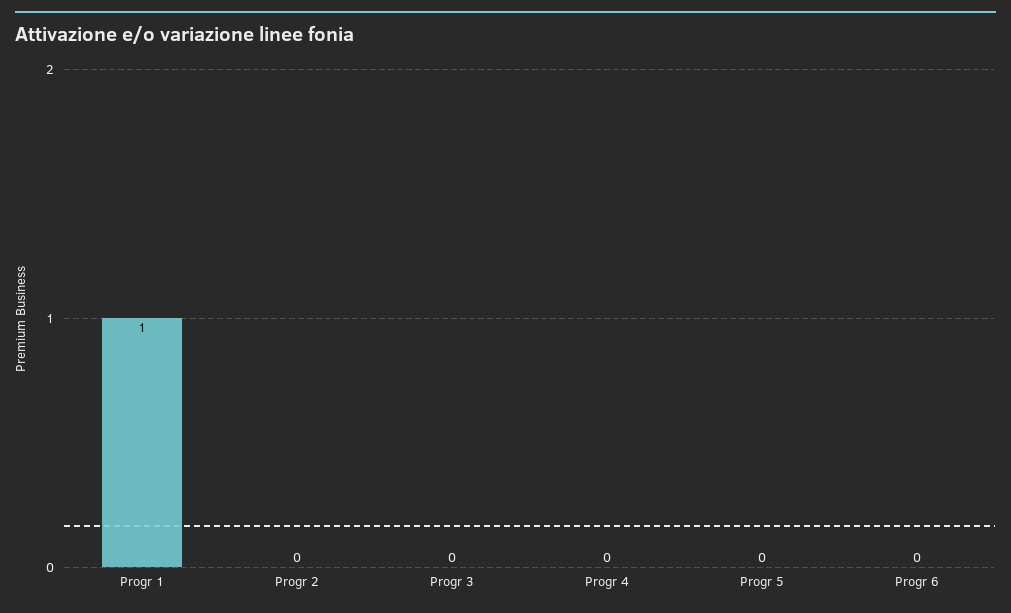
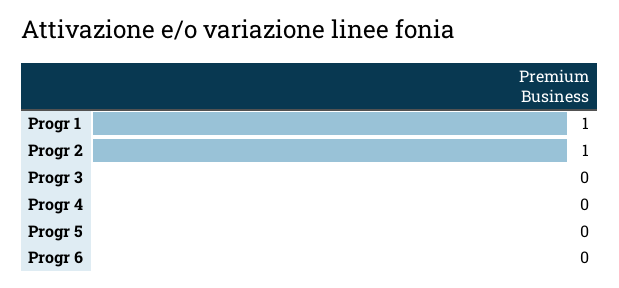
  {
    "Progr 1": 1,
-   "Progr 2": 0,
+   "Progr 2": 1,
    "Progr 3": 0,
    "Progr 4": 0,
    "Progr 5": 0,
    "Progr 6": 0
  }

